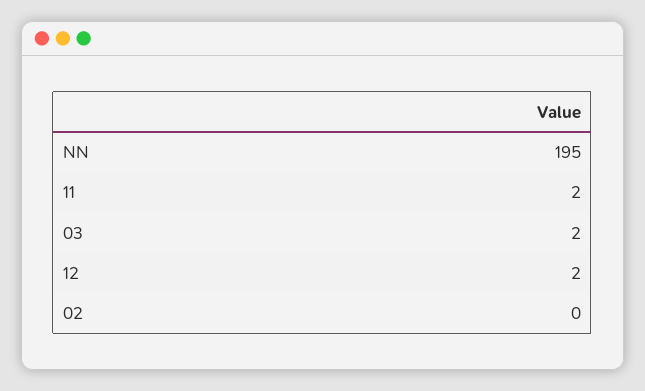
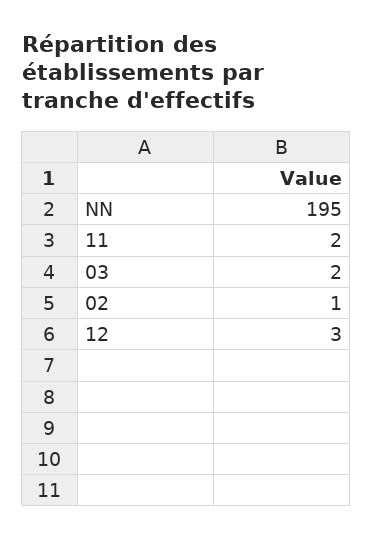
  {
    "NN": 195,
    "11": 2,
    "03": 2,
-   "12": 2,
+   "12": 3,
-   "02": 0
+   "02": 1
  }

